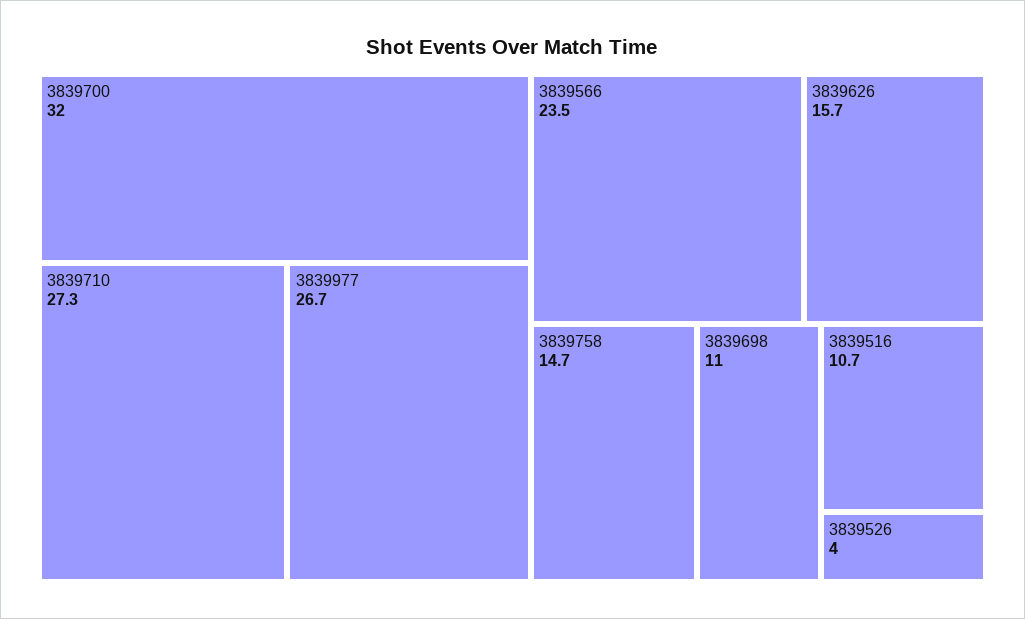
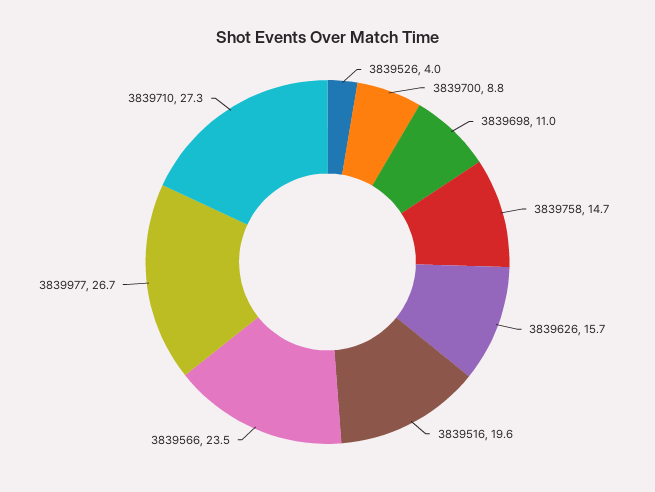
  {
-   "3839700": 32,
+   "3839700": 8.8,
    "3839710": 27.3,
    "3839977": 26.7,
    "3839566": 23.5,
    "3839626": 15.7,
    "3839758": 14.7,
    "3839698": 11,
-   "3839516": 10.7,
+   "3839516": 19.6,
    "3839526": 4
  }

